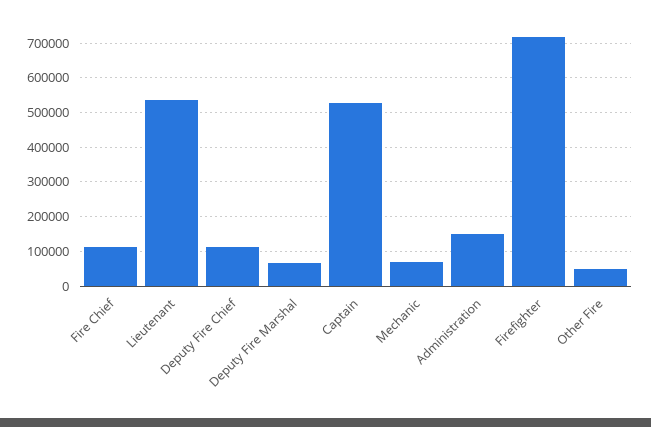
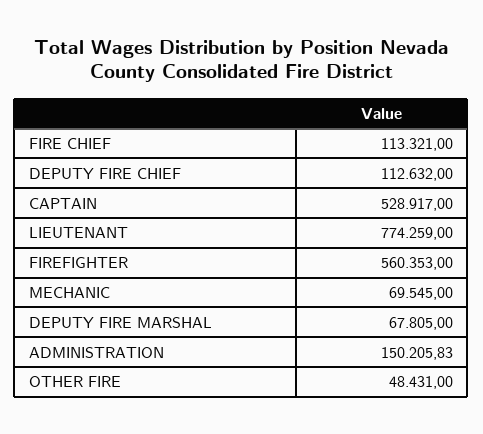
  {
    "Fire Chief": 113321,
-   "Lieutenant": 540000,
+   "Lieutenant": 774259,
    "Deputy Fire Chief": 112632,
    "Deputy Fire Marshal": 67805,
    "Captain": 528917,
    "Mechanic": 69545,
    "Administration": 150205.83,
-   "Firefighter": 720000,
+   "Firefighter": 560353,
    "Other Fire": 48431
  }

